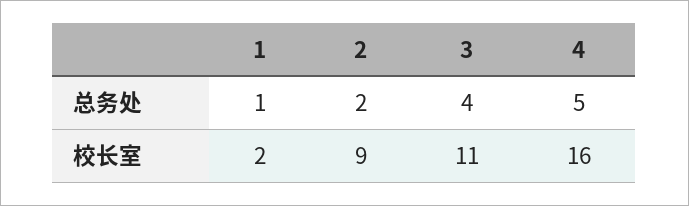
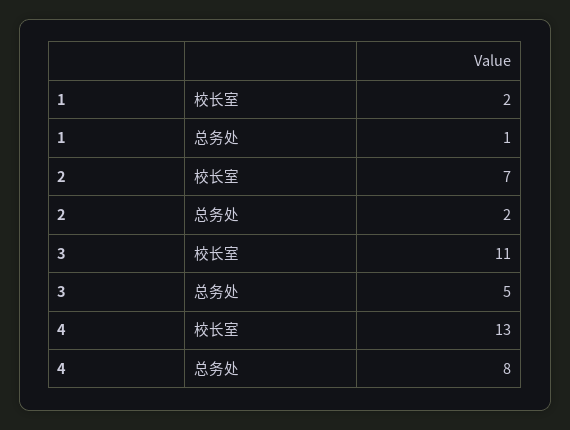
  {
    "1": {
      "总务处": 1,
      "校长室": 2
    },
    "2": {
      "总务处": 2,
-     "校长室": 9
+     "校长室": 7
    },
    "3": {
-     "总务处": 4,
+     "总务处": 5,
      "校长室": 11
    },
    "4": {
-     "总务处": 5,
+     "总务处": 8,
-     "校长室": 16
+     "校长室": 13
    }
  }

